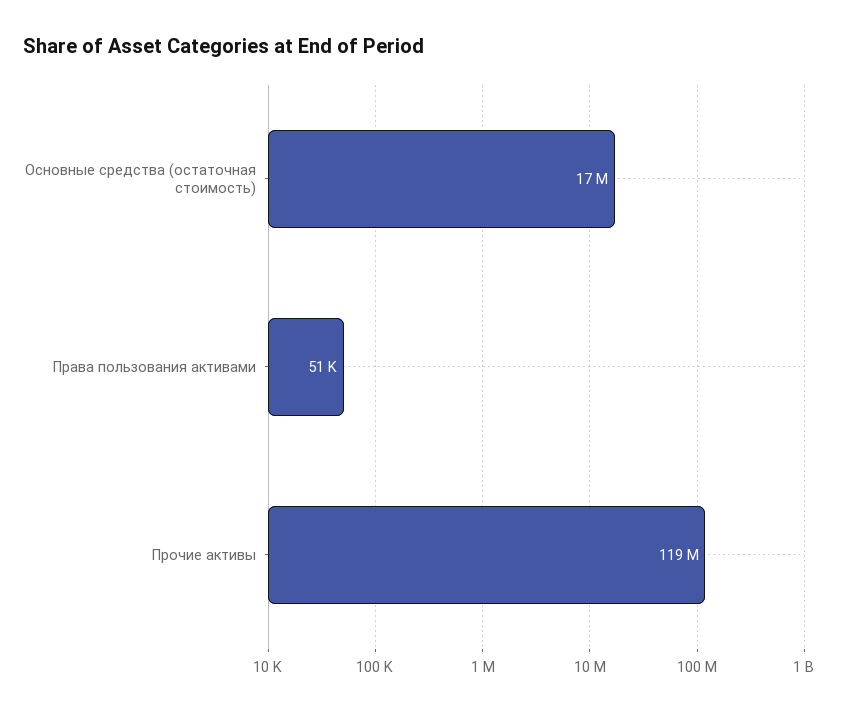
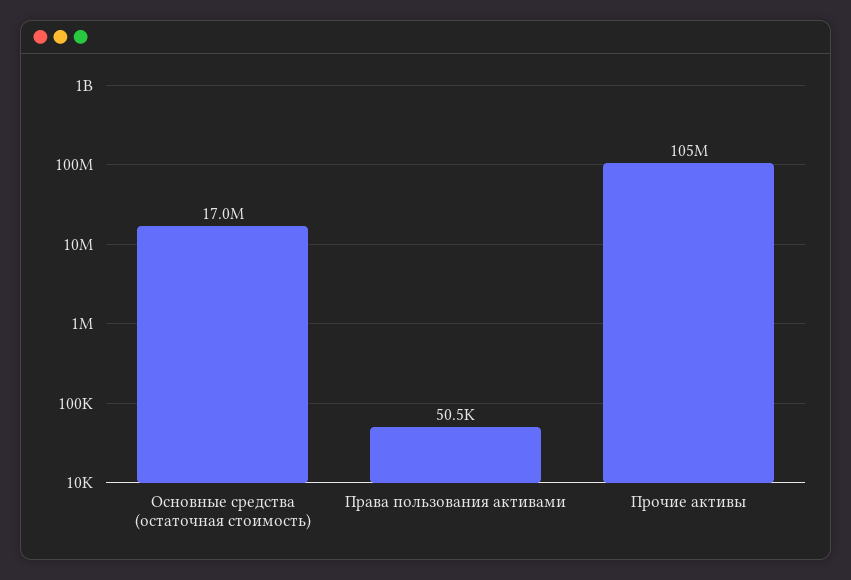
  {
    "Основные средства (остаточная стоимость)": 17000000,
    "Права пользования активами": 50500,
-   "Прочие активы": 119000000
+   "Прочие активы": 105000000
  }

